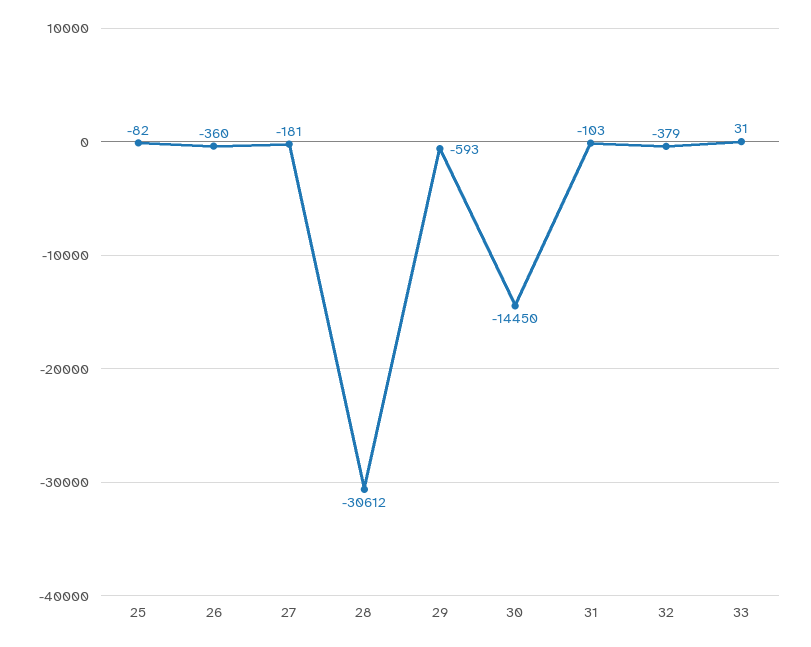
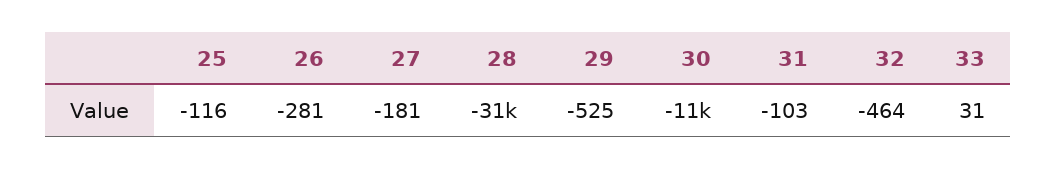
  {
-   "25": -82,
+   "25": -116,
-   "26": -360,
+   "26": -281,
    "27": -181,
    "28": -30612,
-   "29": -593,
+   "29": -525,
-   "30": -14450,
+   "30": -11000,
    "31": -103,
-   "32": -379,
+   "32": -464,
    "33": 31
  }

